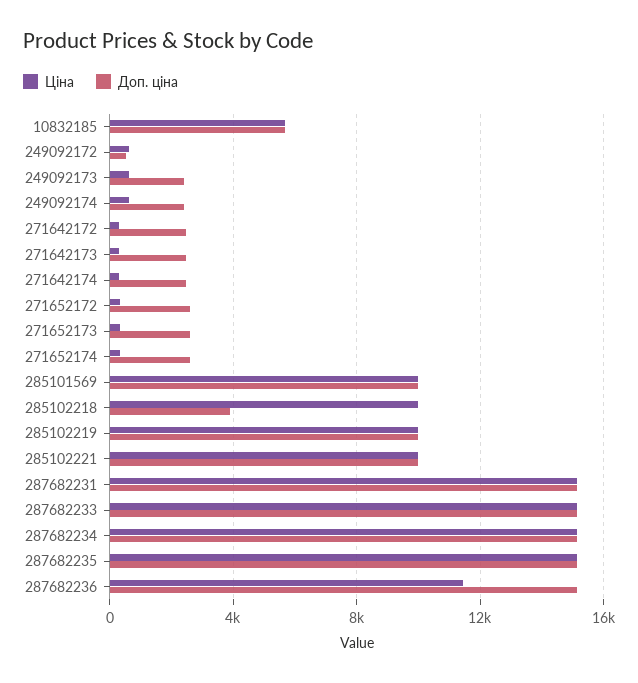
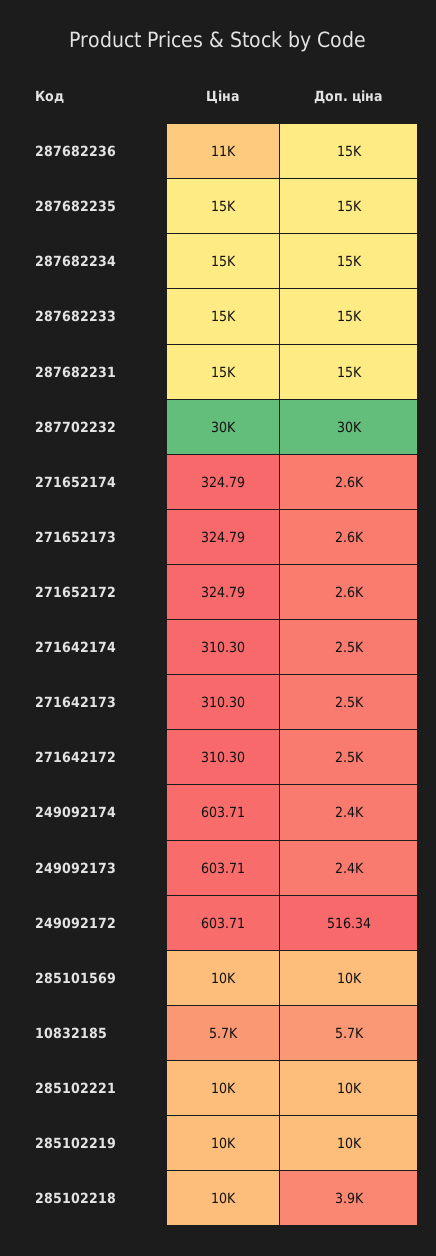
  {
    "Ціна": {
      "10832185": 5700,
      "249092172": 603.71,
      "249092173": 603.71,
      "249092174": 603.71,
      "271642172": 310.3,
      "271642173": 310.3,
      "271642174": 310.3,
      "271652172": 324.79,
      "271652173": 324.79,
      "271652174": 324.79,
      "285101569": 10000,
      "285102218": 10000,
      "285102219": 10000,
      "285102221": 10000,
      "287682231": 15000,
      "287682233": 15000,
      "287682234": 15000,
      "287682235": 15000,
-     "287682236": 11000
+     "287682236": 11000,
+     "287702232": 30000
    },
    "Доп. ціна": {
      "10832185": 5700,
      "249092172": 516.34,
      "249092173": 2400,
      "249092174": 2400,
      "271642172": 2500,
      "271642173": 2500,
      "271642174": 2500,
      "271652172": 2600,
      "271652173": 2600,
      "271652174": 2600,
      "285101569": 10000,
      "285102218": 3900,
      "285102219": 10000,
      "285102221": 10000,
      "287682231": 15000,
      "287682233": 15000,
      "287682234": 15000,
      "287682235": 15000,
-     "287682236": 15000
+     "287682236": 15000,
+     "287702232": 30000
    }
  }

